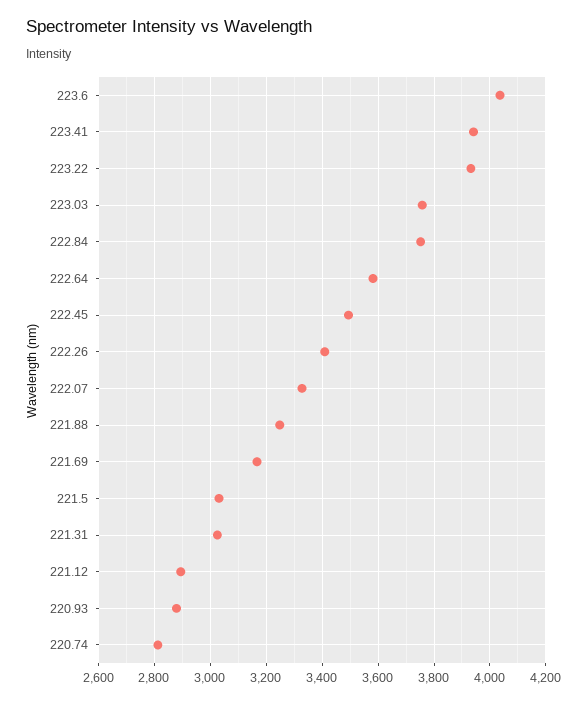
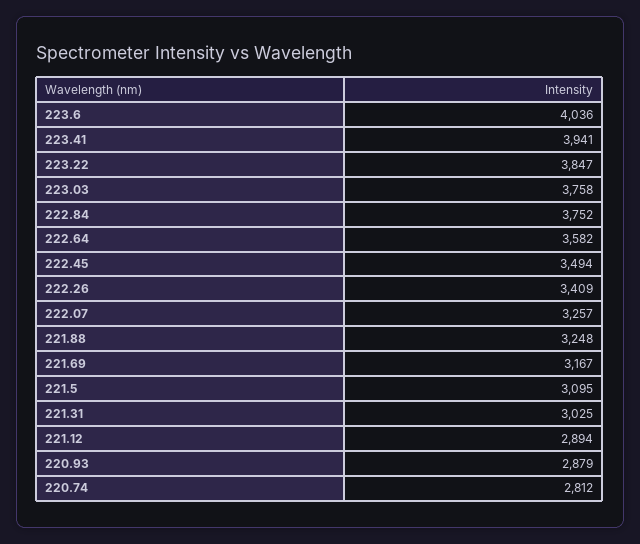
  {
    "223.6": 4036,
    "223.41": 3941,
-   "223.22": 3925,
+   "223.22": 3847,
    "223.03": 3758,
    "222.84": 3752,
    "222.64": 3582,
    "222.45": 3494,
    "222.26": 3409,
-   "222.07": 3325,
+   "222.07": 3257,
    "221.88": 3248,
    "221.69": 3167,
-   "221.5": 3025,
+   "221.5": 3095,
    "221.31": 3025,
    "221.12": 2894,
    "220.93": 2879,
    "220.74": 2812
  }

